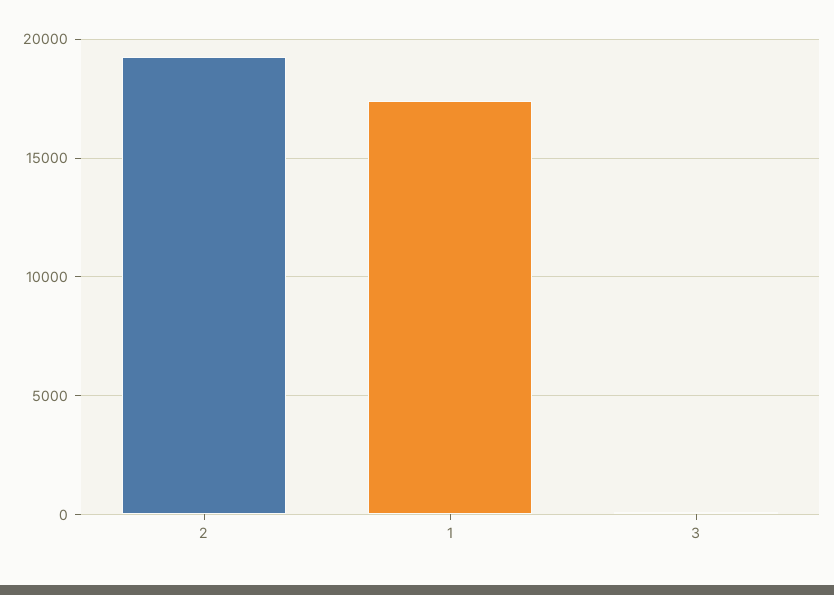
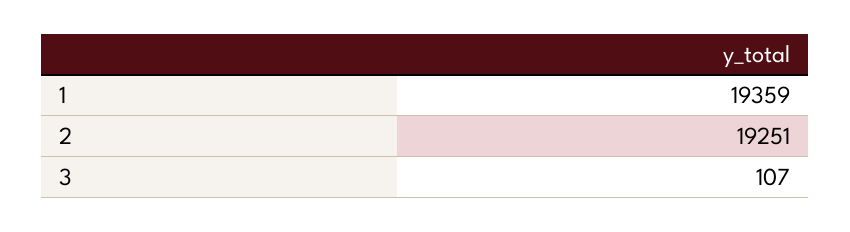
  {
    "2": 19251,
-   "1": 17500,
+   "1": 19359,
    "3": 107
  }

